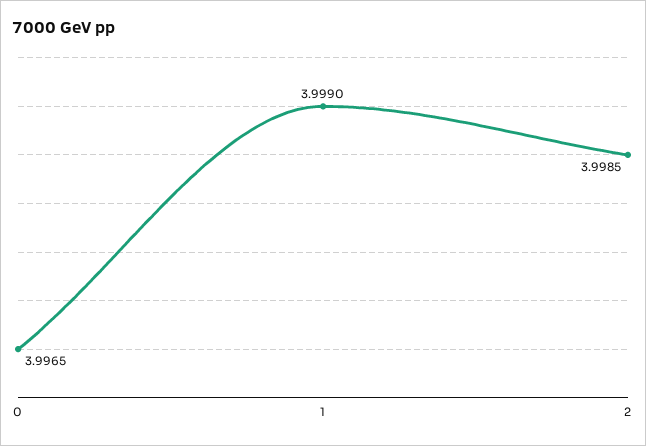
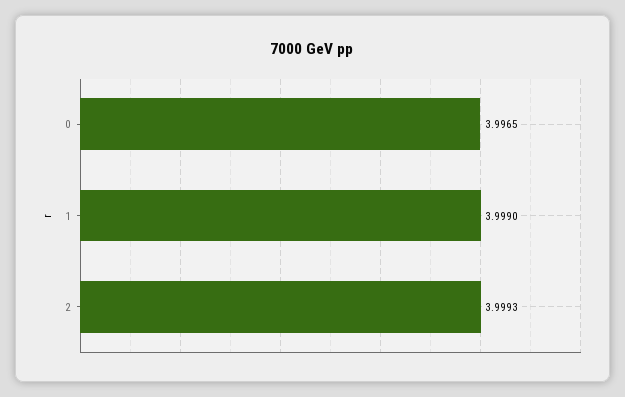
  {
    "0": 3.9965,
    "1": 3.999,
-   "2": 3.9985
+   "2": 3.9993
  }

